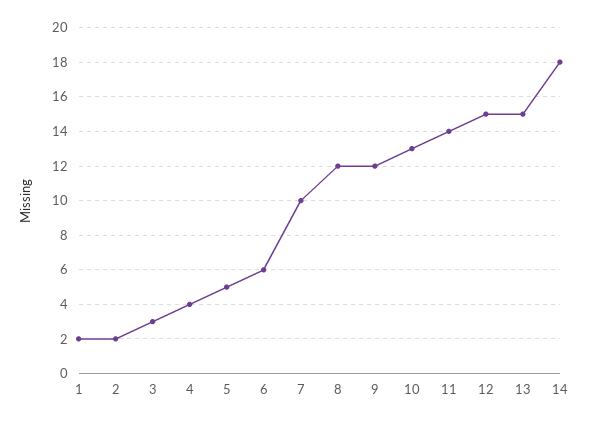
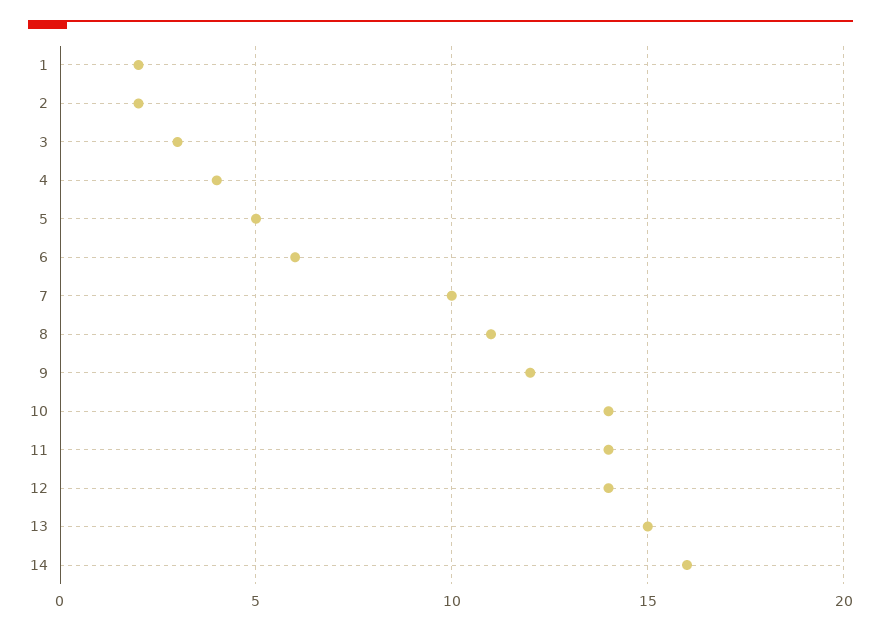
  {
    "1": 2,
    "2": 2,
    "3": 3,
    "4": 4,
    "5": 5,
    "6": 6,
    "7": 10,
-   "8": 12,
+   "8": 11,
    "9": 12,
-   "10": 13,
+   "10": 14,
    "11": 14,
-   "12": 15,
+   "12": 14,
    "13": 15,
-   "14": 18
+   "14": 16
  }

